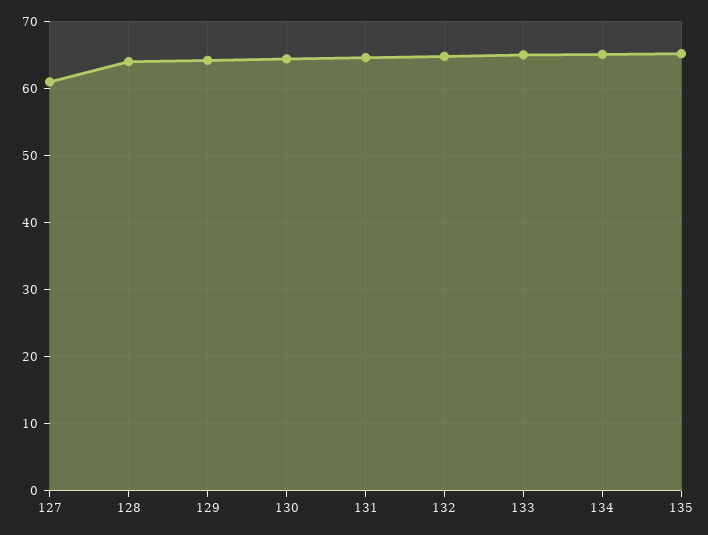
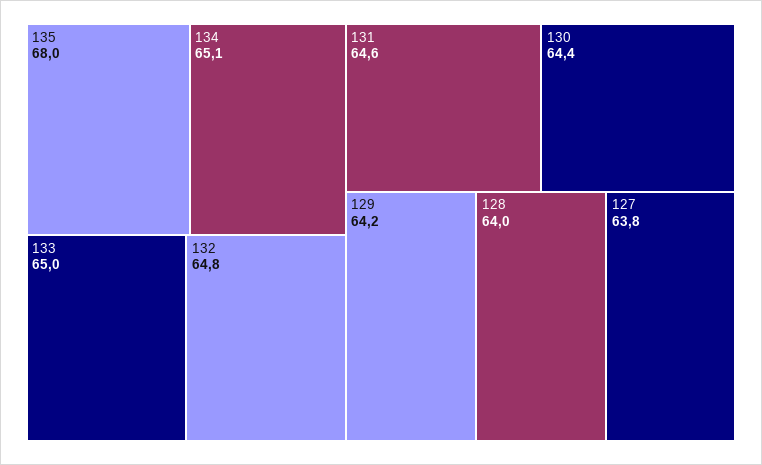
  {
-   "127": 61,
+   "127": 63.8,
    "128": 64,
    "129": 64.2,
    "130": 64.4,
    "131": 64.6,
    "132": 64.8,
    "133": 65,
    "134": 65.1,
-   "135": 65
+   "135": 68
  }

